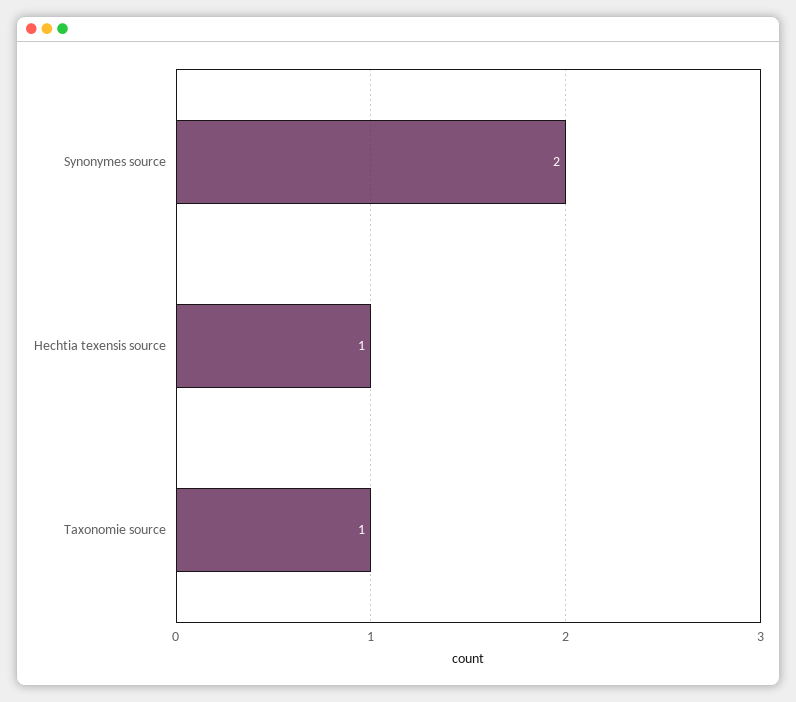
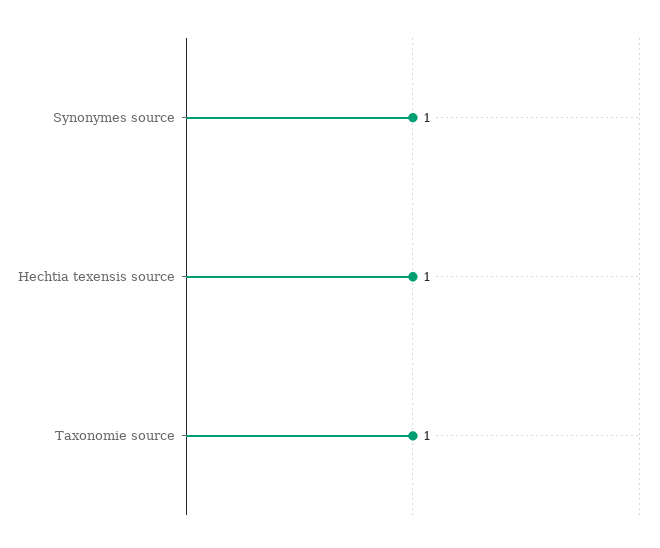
  {
-   "Synonymes source": 2,
+   "Synonymes source": 1,
    "Hechtia texensis source": 1,
    "Taxonomie source": 1
  }

